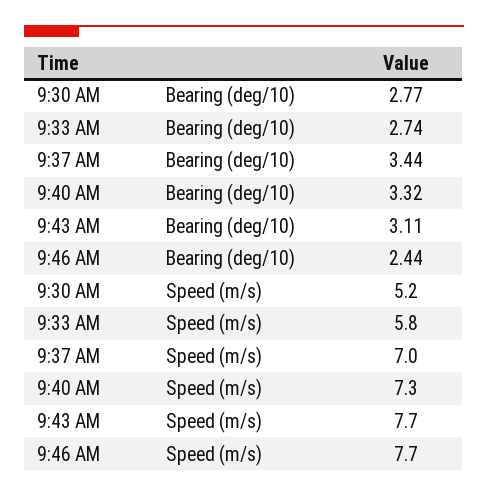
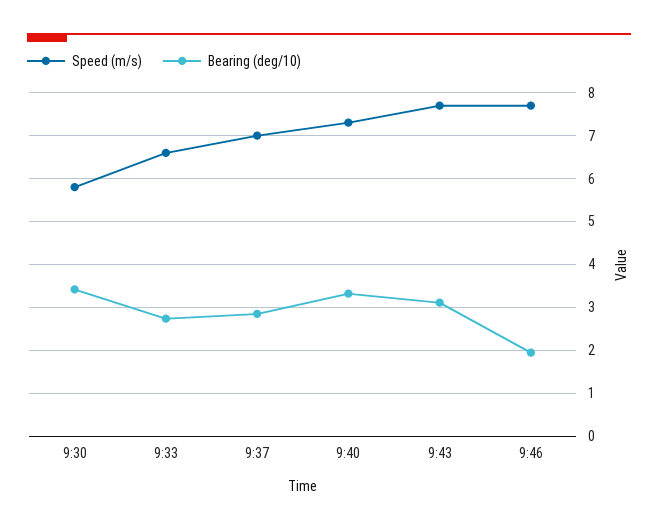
  {
    "Bearing (deg/10)": {
-     "9:30 AM": 2.77,
+     "9:30 AM": 3.4,
      "9:33 AM": 2.74,
-     "9:37 AM": 3.44,
+     "9:37 AM": 2.8,
      "9:40 AM": 3.32,
      "9:43 AM": 3.11,
-     "9:46 AM": 2.44
+     "9:46 AM": 2
    },
    "Speed (m/s)": {
-     "9:30 AM": 5.2,
+     "9:30 AM": 5.8,
-     "9:33 AM": 5.8,
+     "9:33 AM": 6.6,
      "9:37 AM": 7,
      "9:40 AM": 7.3,
      "9:43 AM": 7.7,
      "9:46 AM": 7.7
    }
  }

